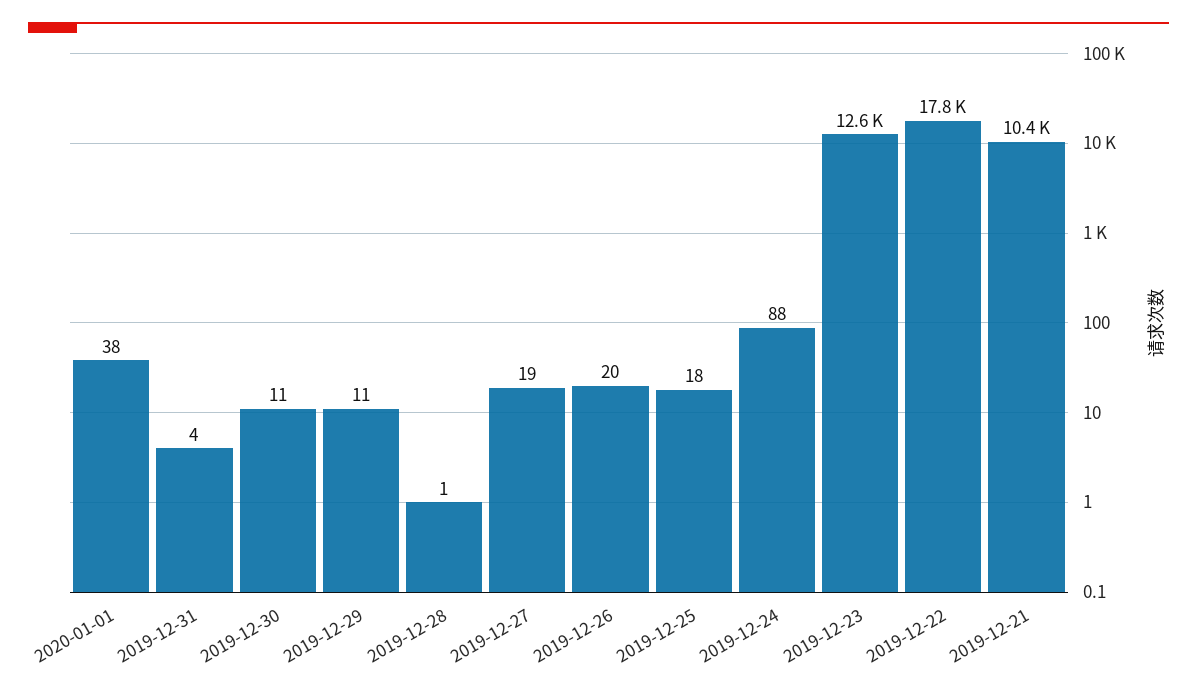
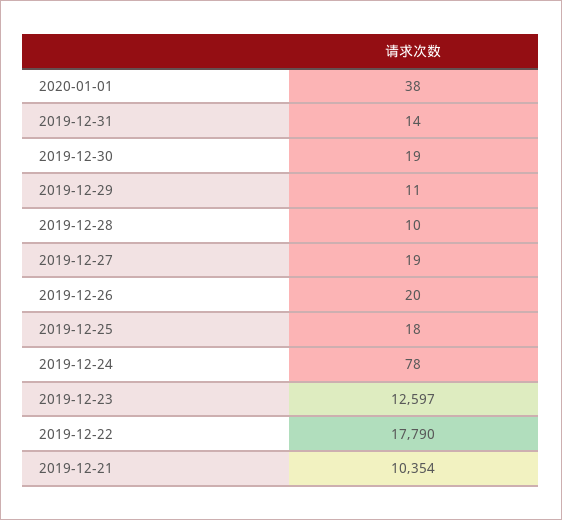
  {
    "2020-01-01": 38,
-   "2019-12-31": 4,
+   "2019-12-31": 14,
-   "2019-12-30": 11,
+   "2019-12-30": 19,
    "2019-12-29": 11,
-   "2019-12-28": 1,
+   "2019-12-28": 10,
    "2019-12-27": 19,
    "2019-12-26": 20,
    "2019-12-25": 18,
-   "2019-12-24": 88,
+   "2019-12-24": 78,
    "2019-12-23": 12597,
    "2019-12-22": 17790,
    "2019-12-21": 10354
  }

